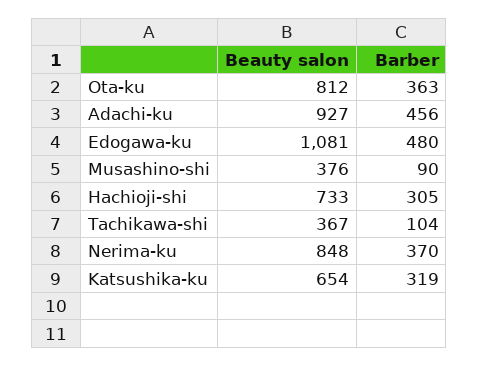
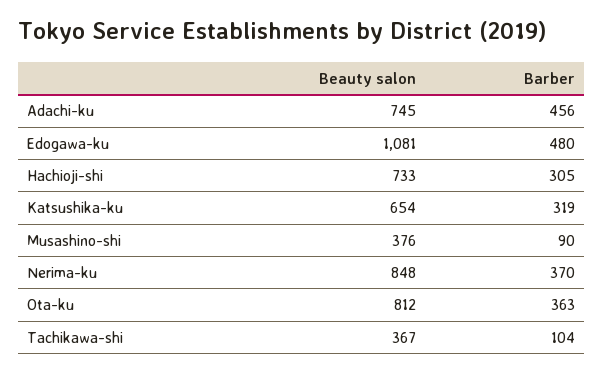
  {
    "Beauty salon": {
      "Ota-ku": 812,
-     "Adachi-ku": 927,
+     "Adachi-ku": 745,
      "Edogawa-ku": 1081,
      "Musashino-shi": 376,
      "Hachioji-shi": 733,
      "Tachikawa-shi": 367,
      "Nerima-ku": 848,
      "Katsushika-ku": 654
    },
    "Barber": {
      "Ota-ku": 363,
      "Adachi-ku": 456,
      "Edogawa-ku": 480,
      "Musashino-shi": 90,
      "Hachioji-shi": 305,
      "Tachikawa-shi": 104,
      "Nerima-ku": 370,
      "Katsushika-ku": 319
    }
  }

